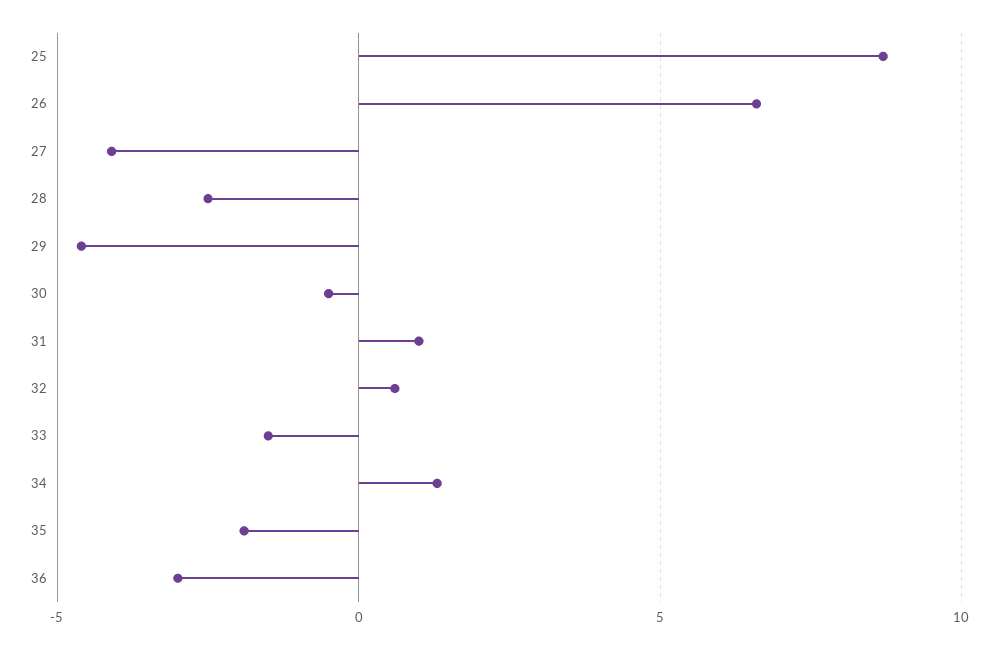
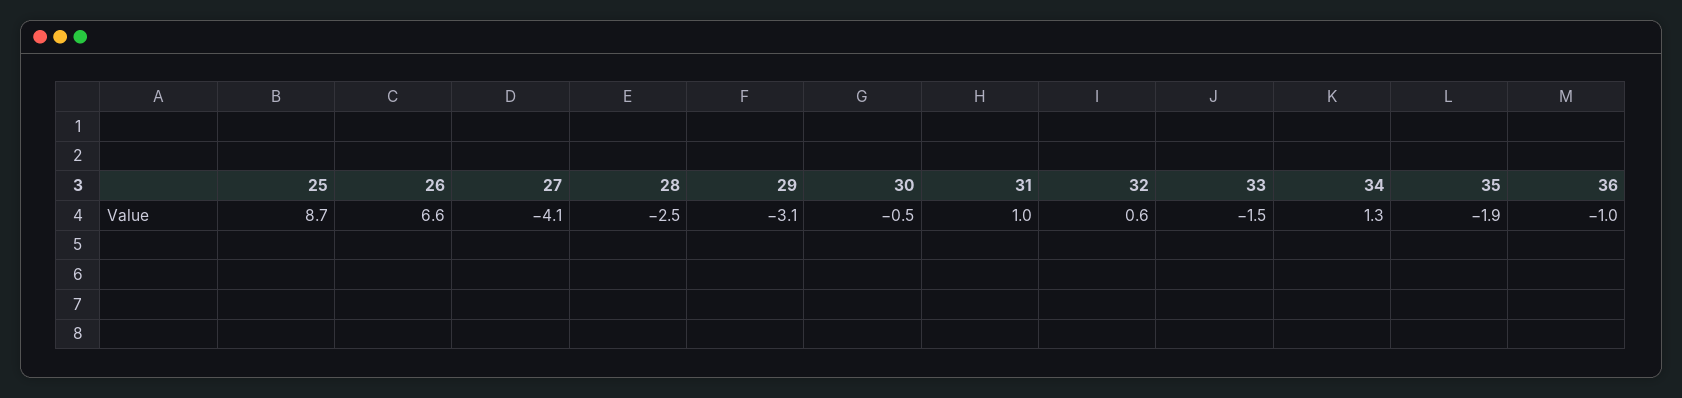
  {
    "25": 8.7,
    "26": 6.6,
    "27": -4.1,
    "28": -2.5,
-   "29": -4.5,
+   "29": -3.1,
    "30": -0.5,
    "31": 1,
    "32": 0.6,
    "33": -1.5,
    "34": 1.3,
    "35": -1.9,
-   "36": -3
+   "36": -1
  }

